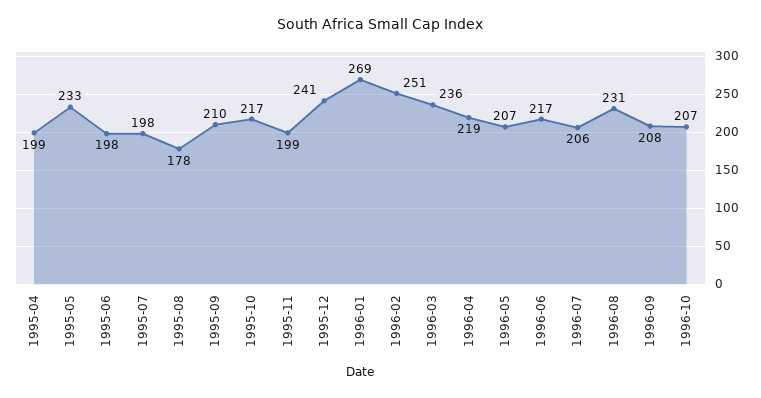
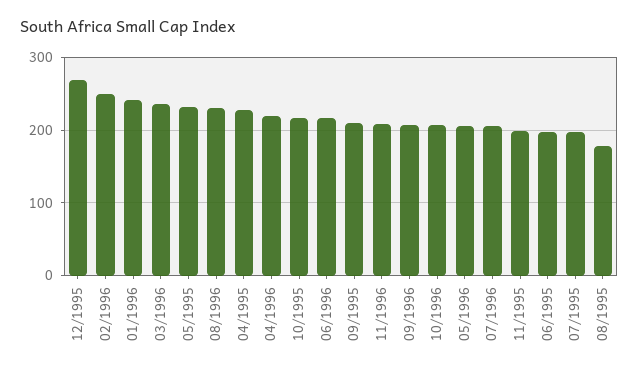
  {
-   "1995-04": 199,
+   "1995-04": 230,
    "1995-05": 233,
    "1995-06": 198,
    "1995-07": 198,
    "1995-08": 178,
    "1995-09": 210,
    "1995-10": 217,
    "1995-11": 199,
-   "1995-12": 241,
+   "1995-12": 270,
-   "1996-01": 269,
+   "1996-01": 240,
    "1996-02": 251,
    "1996-03": 236,
    "1996-04": 219,
    "1996-05": 207,
    "1996-06": 217,
    "1996-07": 206,
    "1996-08": 231,
    "1996-09": 208,
-   "1996-10": 207
+   "1996-10": 207,
+   "11/1996": 210
  }

